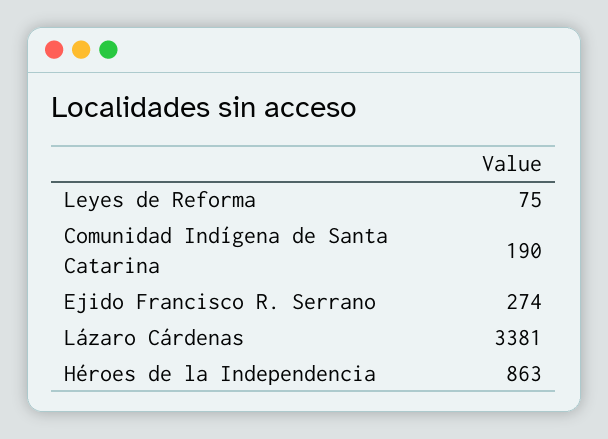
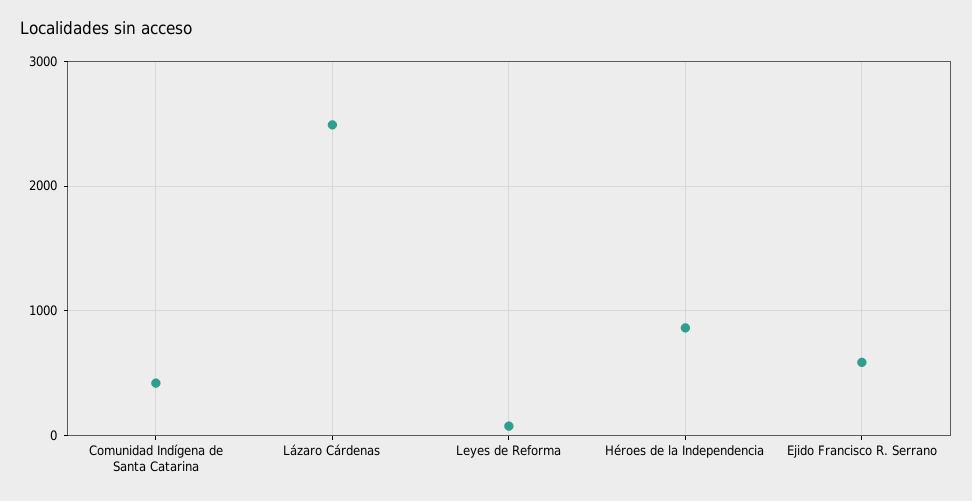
  {
    "Leyes de Reforma": 75,
-   "Comunidad Indígena de Santa Catarina": 190,
+   "Comunidad Indígena de Santa Catarina": 400,
-   "Ejido Francisco R. Serrano": 274,
+   "Ejido Francisco R. Serrano": 600,
-   "Lázaro Cárdenas": 3381,
+   "Lázaro Cárdenas": 2500,
    "Héroes de la Independencia": 863
  }

